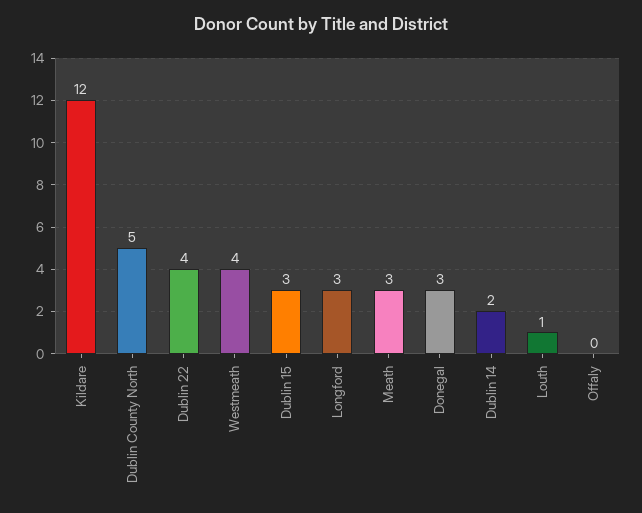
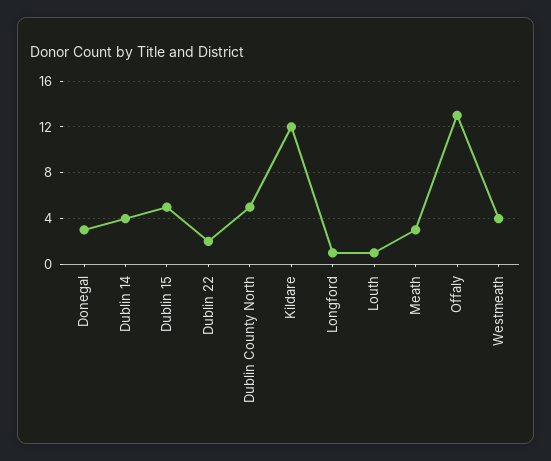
  {
    "Kildare": 12,
    "Dublin County North": 5,
-   "Dublin 22": 4,
+   "Dublin 22": 2,
    "Westmeath": 4,
-   "Dublin 15": 3,
+   "Dublin 15": 5,
-   "Longford": 3,
+   "Longford": 1,
    "Meath": 3,
    "Donegal": 3,
-   "Dublin 14": 2,
+   "Dublin 14": 4,
    "Louth": 1,
-   "Offaly": 0
+   "Offaly": 13
  }

